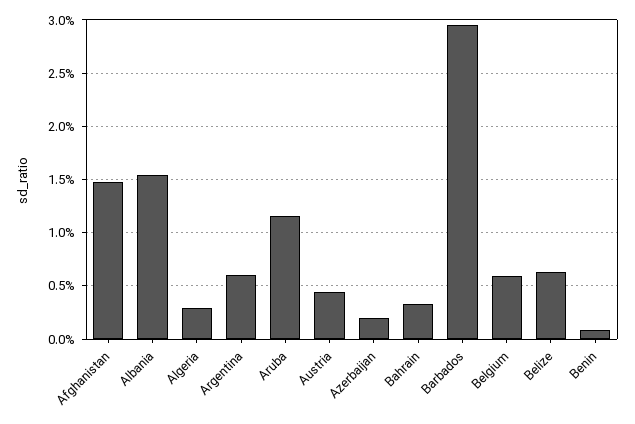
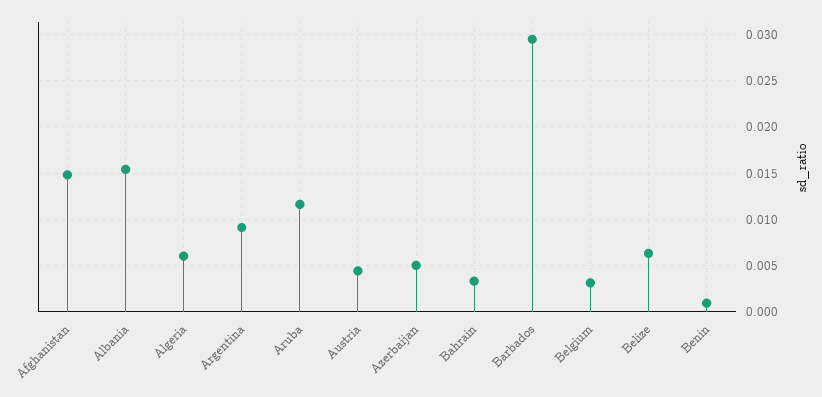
  {
    "Afghanistan": 0.015,
    "Albania": 0.015,
-   "Algeria": 0.003,
+   "Algeria": 0.006,
-   "Argentina": 0.006,
+   "Argentina": 0.009,
    "Aruba": 0.012,
    "Austria": 0.004,
-   "Azerbaijan": 0.002,
+   "Azerbaijan": 0.005,
    "Bahrain": 0.003,
    "Barbados": 0.03,
-   "Belgium": 0.006,
+   "Belgium": 0.003,
    "Belize": 0.006,
    "Benin": 0.001
  }

